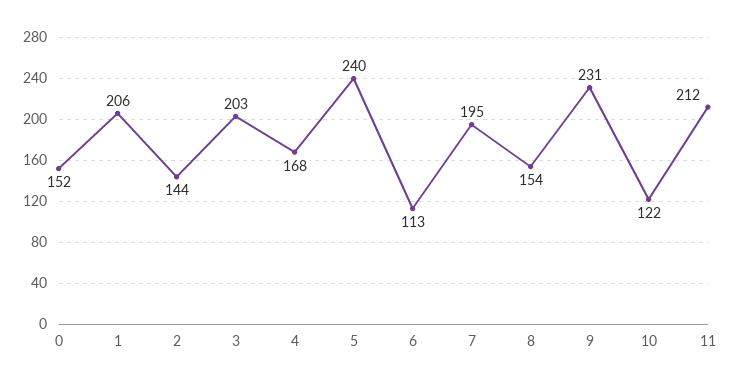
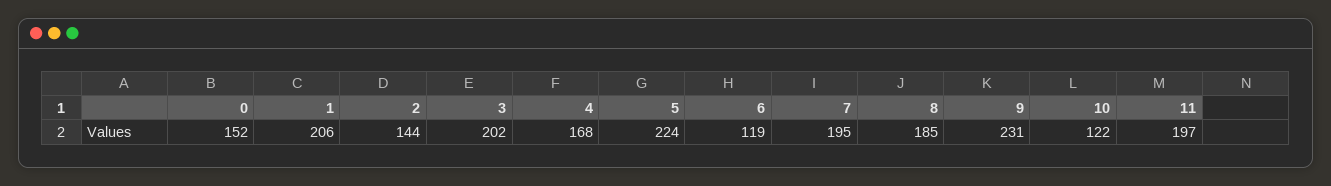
  {
    "0": 152,
    "1": 206,
    "2": 144,
-   "3": 203,
+   "3": 202,
    "4": 168,
-   "5": 240,
+   "5": 224,
-   "6": 113,
+   "6": 119,
    "7": 195,
-   "8": 154,
+   "8": 185,
    "9": 231,
    "10": 122,
-   "11": 212
+   "11": 197
  }

